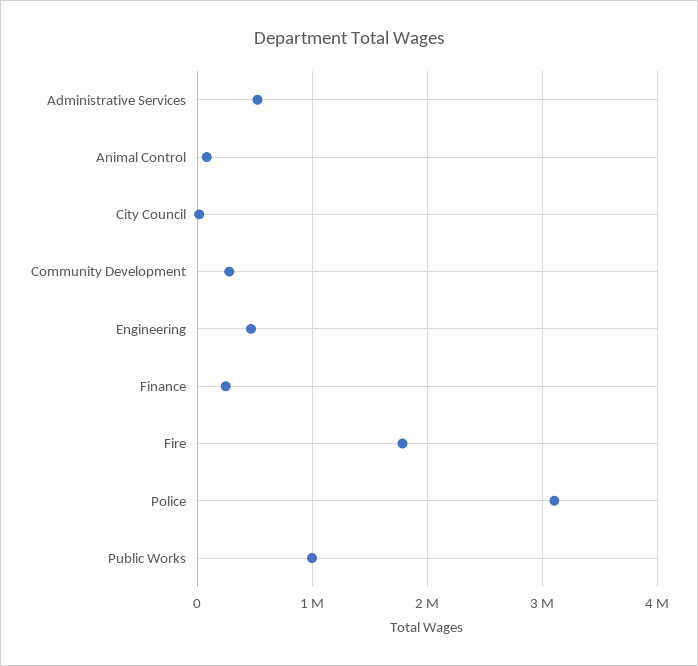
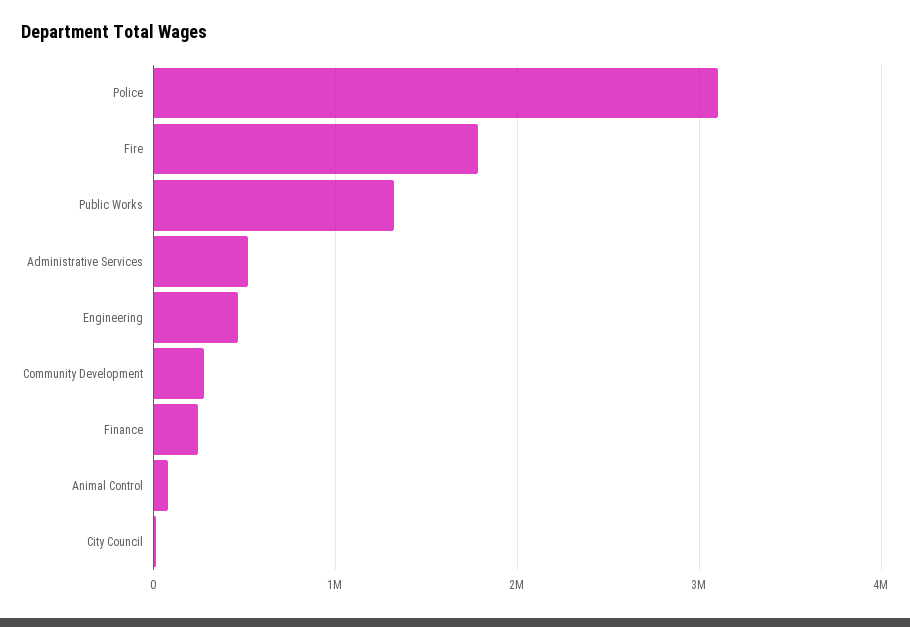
  {
    "Administrative Services": 500000,
    "Animal Control": 100000,
    "City Council": 0,
    "Community Development": 300000,
    "Engineering": 500000,
    "Finance": 200000,
    "Fire": 1800000,
    "Police": 3100000,
-   "Public Works": 1000000
+   "Public Works": 1300000
  }

